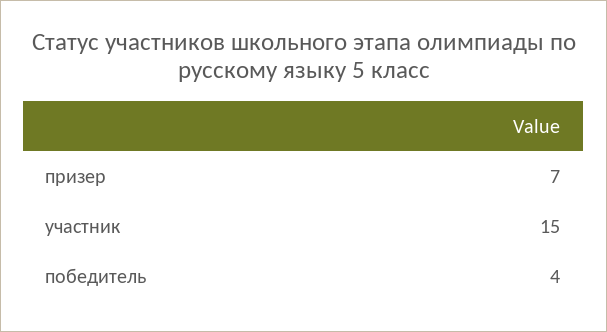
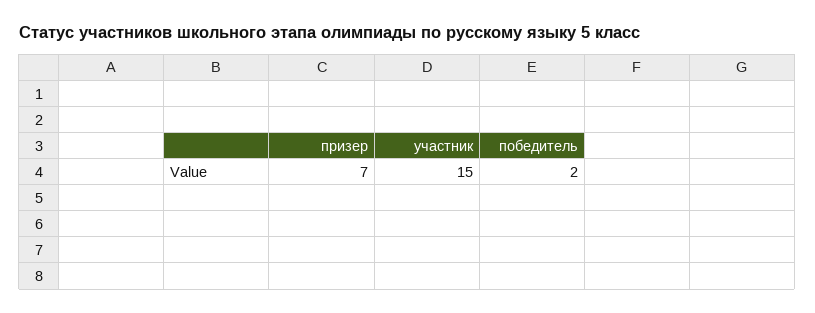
  {
    "призер": 7,
    "участник": 15,
-   "победитель": 4
+   "победитель": 2
  }

